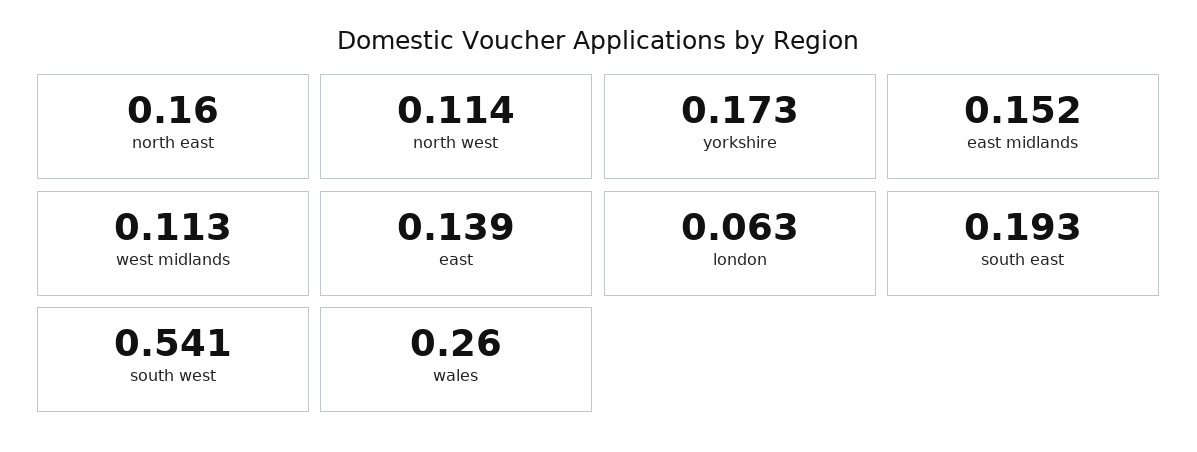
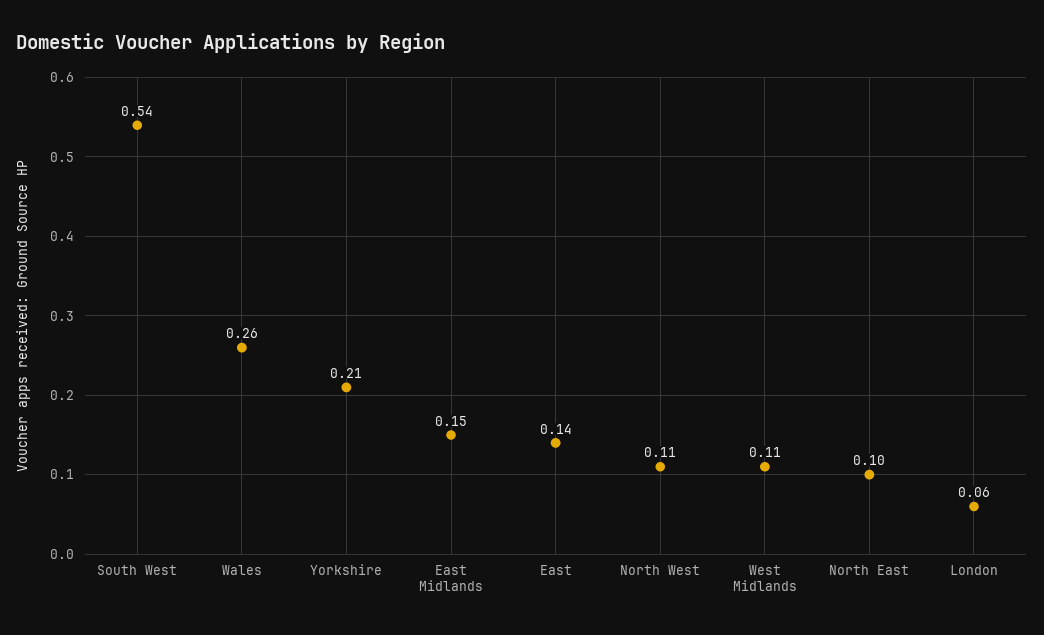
  {
-   "north east": 0.16,
+   "north east": 0.1,
    "north west": 0.114,
-   "yorkshire": 0.173,
+   "yorkshire": 0.21,
    "east midlands": 0.152,
    "west midlands": 0.113,
    "east": 0.139,
    "london": 0.063,
-   "south east": 0.193,
    "south west": 0.541,
    "wales": 0.26
  }

